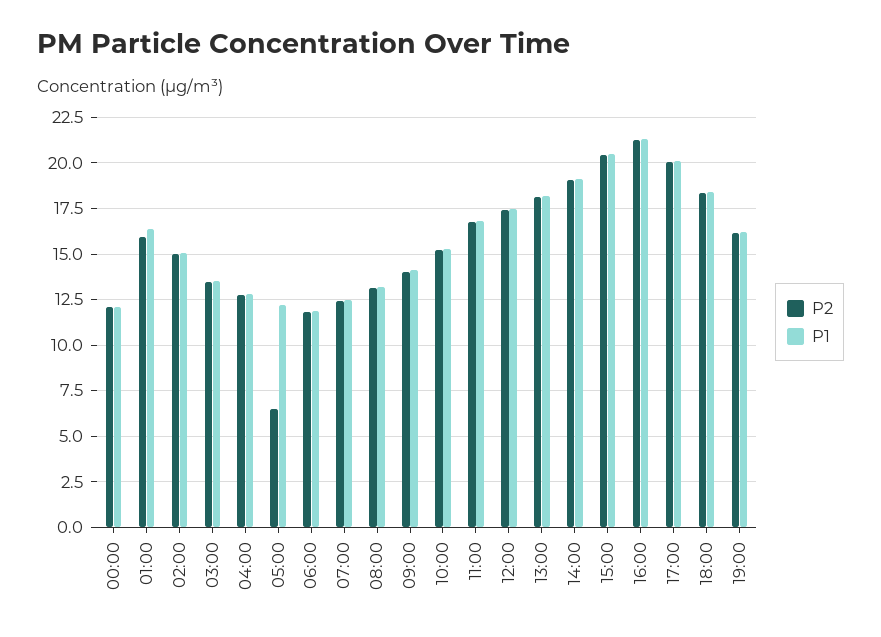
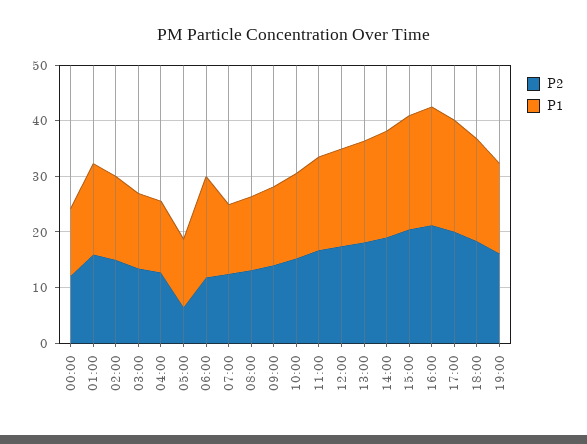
  {
    "P2": {
      "00:00": 12,
      "01:00": 16,
      "02:00": 15,
      "03:00": 13.5,
      "04:00": 12.5,
      "05:00": 6.5,
      "06:00": 12,
      "07:00": 12.5,
      "08:00": 13,
      "09:00": 14,
      "10:00": 15,
      "11:00": 16.5,
      "12:00": 17.5,
      "13:00": 18,
      "14:00": 19,
      "15:00": 20.5,
      "16:00": 21,
      "17:00": 20,
      "18:00": 18.5,
      "19:00": 16
    },
    "P1": {
      "00:00": 12,
      "01:00": 16.5,
      "02:00": 15,
      "03:00": 13.5,
      "04:00": 13,
      "05:00": 12,
-     "06:00": 12,
+     "06:00": 18,
      "07:00": 12.5,
      "08:00": 13,
      "09:00": 14,
      "10:00": 15.5,
      "11:00": 17,
      "12:00": 17.5,
      "13:00": 18,
      "14:00": 19,
      "15:00": 20.5,
      "16:00": 21.5,
      "17:00": 20,
      "18:00": 18.5,
      "19:00": 16
    }
  }

